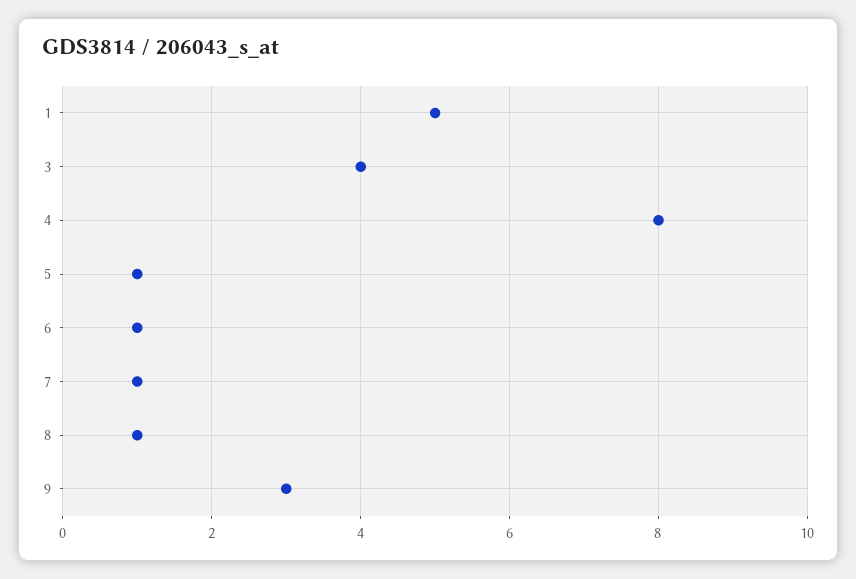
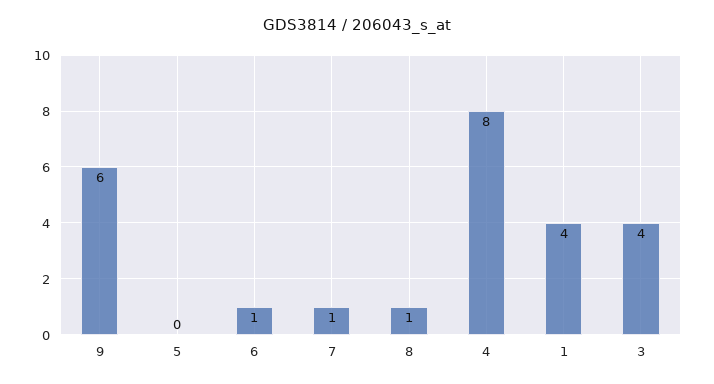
  {
-   "1": 5,
+   "1": 4,
    "3": 4,
    "4": 8,
-   "5": 1,
+   "5": 0,
    "6": 1,
    "7": 1,
    "8": 1,
-   "9": 3
+   "9": 6
  }

